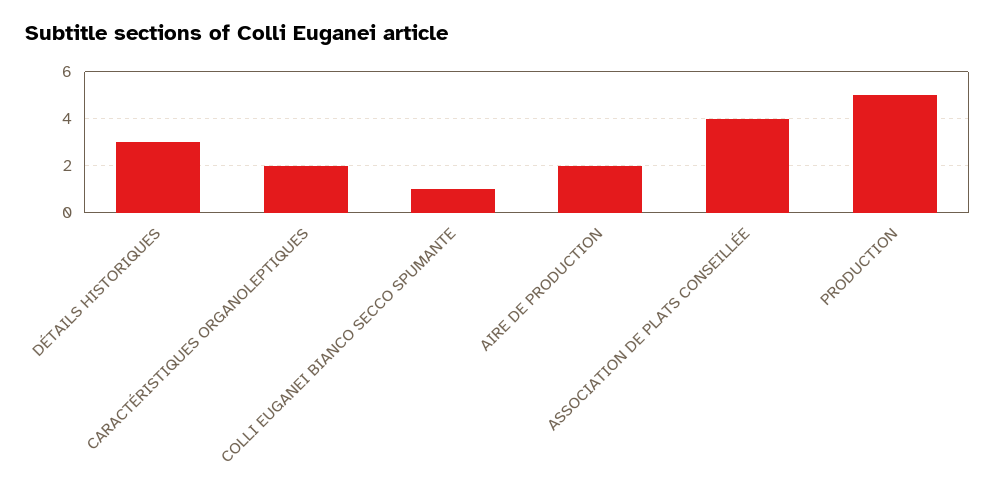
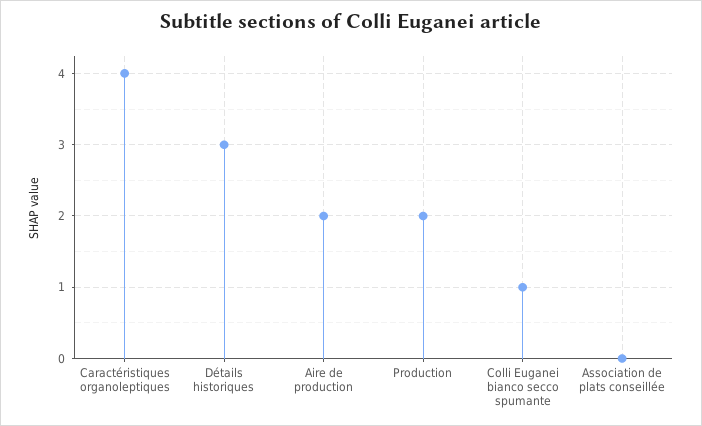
  {
    "DÉTAILS HISTORIQUES": 3,
-   "CARACTÉRISTIQUES ORGANOLEPTIQUES": 2,
+   "CARACTÉRISTIQUES ORGANOLEPTIQUES": 4,
    "COLLI EUGANEI BIANCO SECCO SPUMANTE": 1,
    "AIRE DE PRODUCTION": 2,
-   "ASSOCIATION DE PLATS CONSEILLÉE": 4,
+   "ASSOCIATION DE PLATS CONSEILLÉE": 0,
-   "PRODUCTION": 5
+   "PRODUCTION": 2
  }

